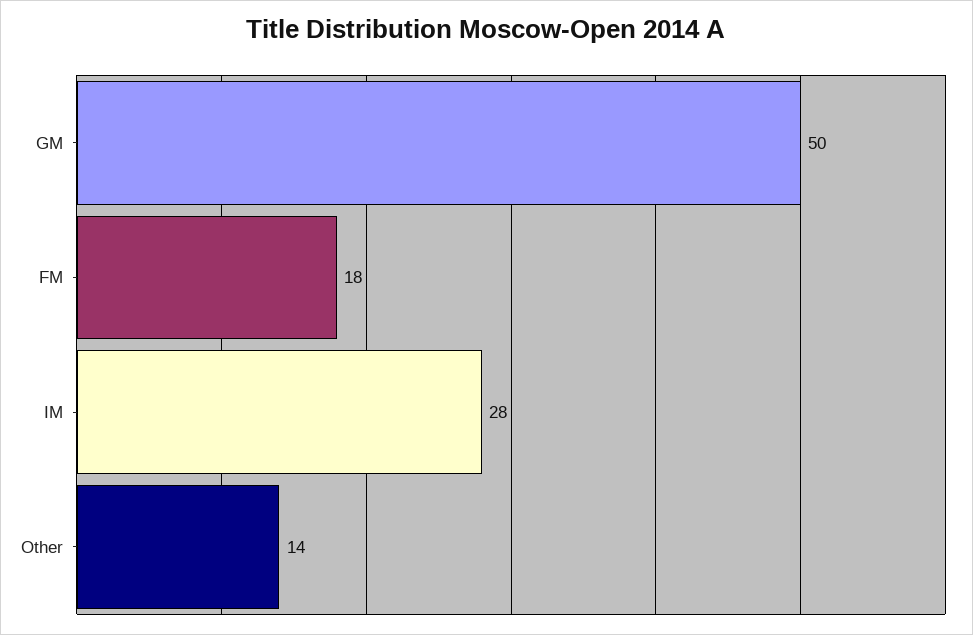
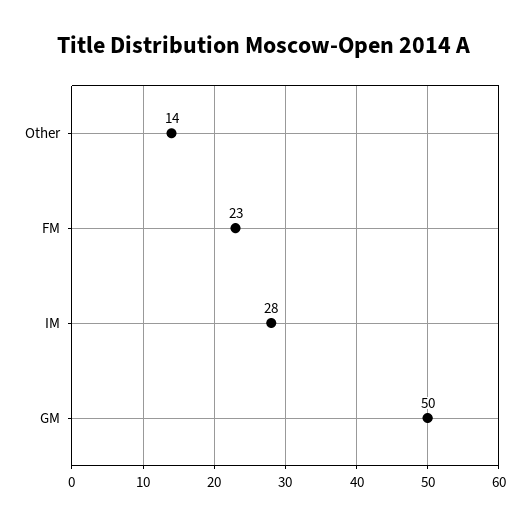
  {
    "GM": 50,
-   "FM": 18,
+   "FM": 23,
    "IM": 28,
    "Other": 14
  }

